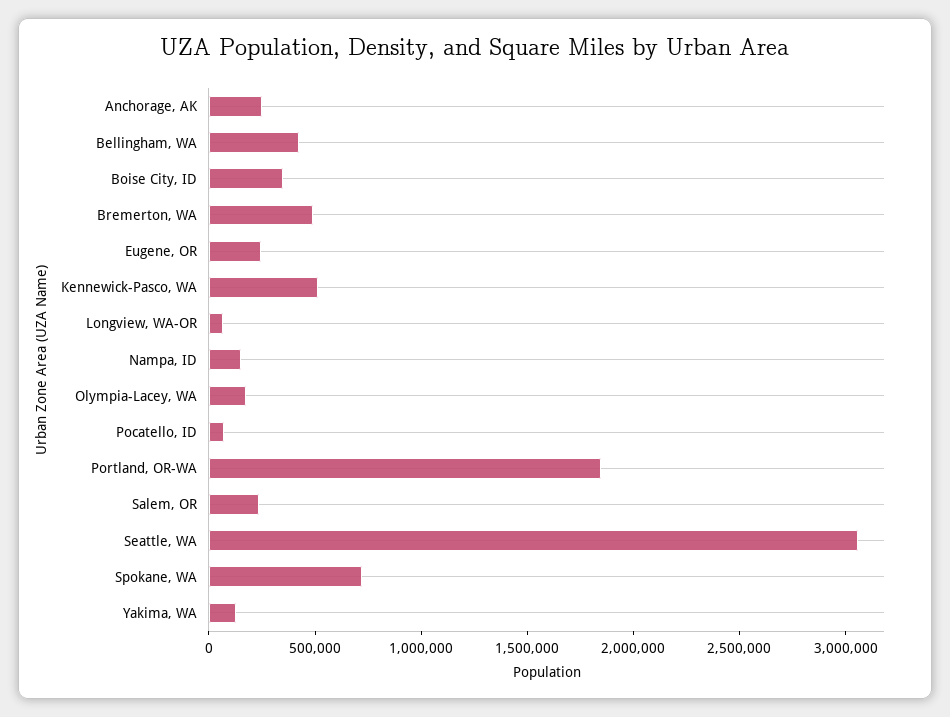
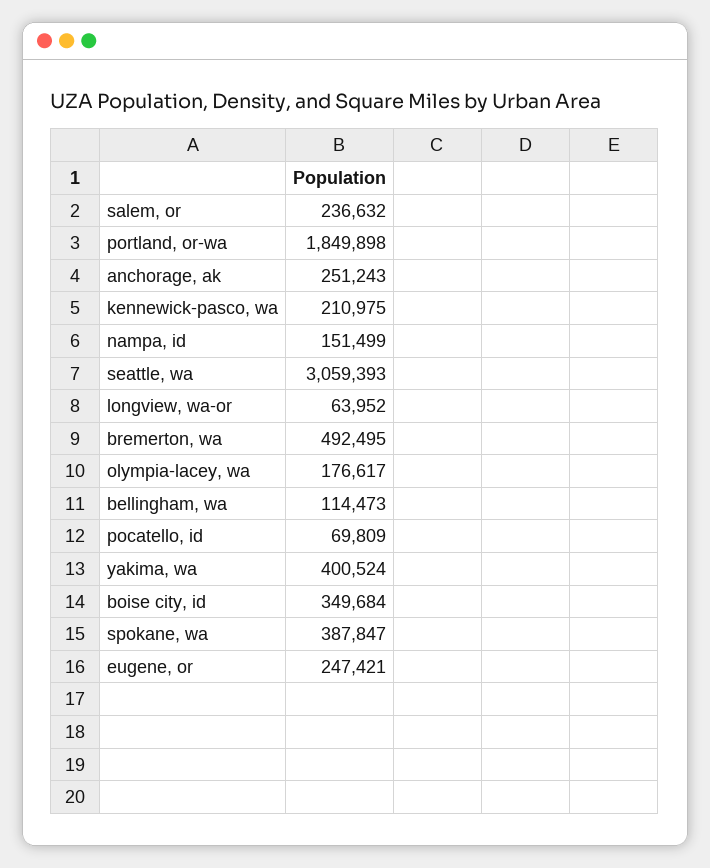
  {
    "Anchorage, AK": 251243,
-   "Bellingham, WA": 400000,
+   "Bellingham, WA": 114473,
    "Boise City, ID": 349684,
    "Bremerton, WA": 492495,
    "Eugene, OR": 247421,
-   "Kennewick-Pasco, WA": 500000,
+   "Kennewick-Pasco, WA": 210975,
    "Longview, WA-OR": 63952,
    "Nampa, ID": 151499,
    "Olympia-Lacey, WA": 176617,
    "Pocatello, ID": 69809,
    "Portland, OR-WA": 1849898,
    "Salem, OR": 236632,
    "Seattle, WA": 3059393,
-   "Spokane, WA": 700000,
+   "Spokane, WA": 387847,
-   "Yakima, WA": 100000
+   "Yakima, WA": 400524
  }

